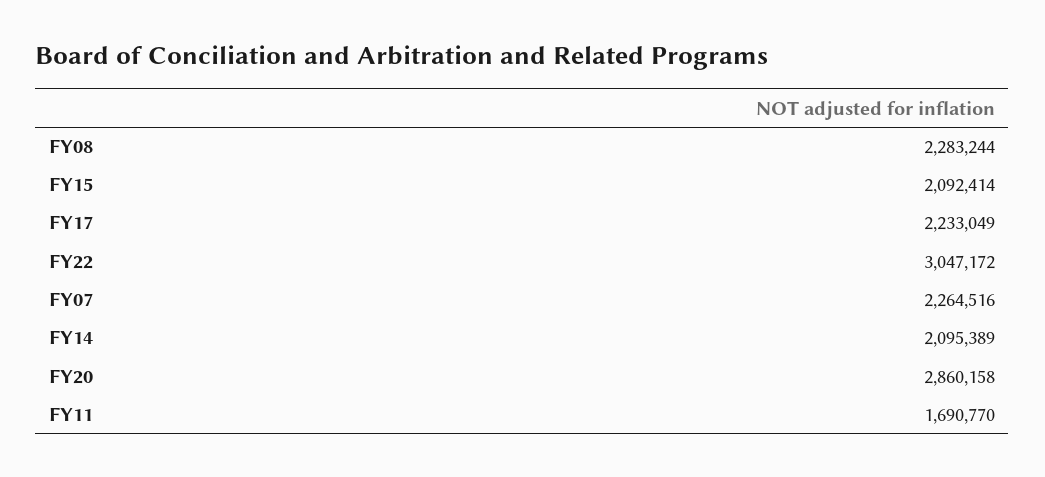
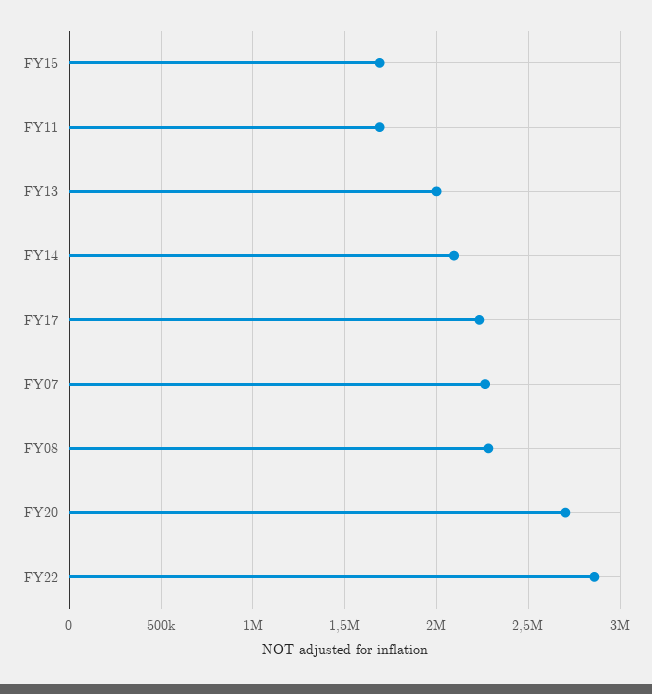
  {
    "FY08": 2283244,
-   "FY15": 2092414,
+   "FY15": 1700000,
    "FY17": 2233049,
-   "FY22": 3047172,
+   "FY22": 2850000,
    "FY07": 2264516,
    "FY14": 2095389,
-   "FY20": 2860158,
+   "FY20": 2700000,
-   "FY11": 1690770
+   "FY11": 1690770,
+   "FY13": 2000000
  }

